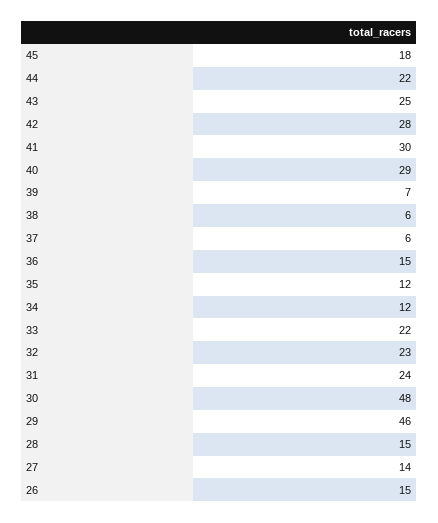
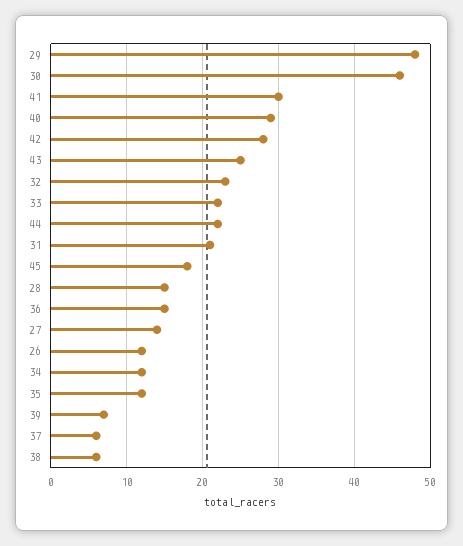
  {
    "45": 18,
    "44": 22,
    "43": 25,
    "42": 28,
    "41": 30,
    "40": 29,
    "39": 7,
    "38": 6,
    "37": 6,
    "36": 15,
    "35": 12,
    "34": 12,
    "33": 22,
    "32": 23,
-   "31": 24,
+   "31": 21,
-   "30": 48,
+   "30": 46,
-   "29": 46,
+   "29": 48,
    "28": 15,
    "27": 14,
-   "26": 15
+   "26": 12
  }

